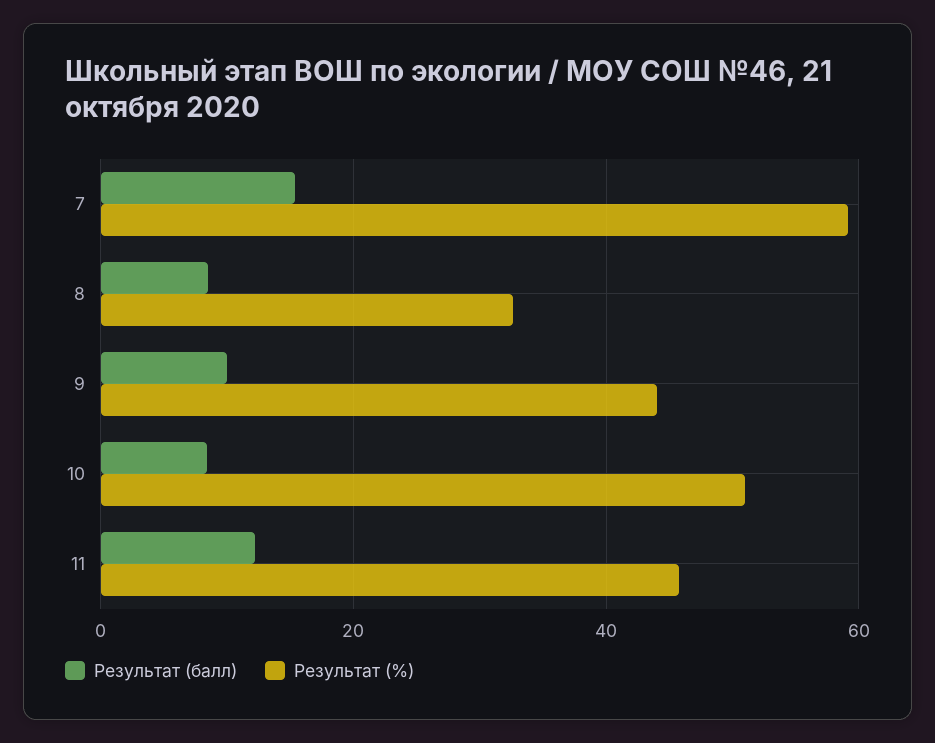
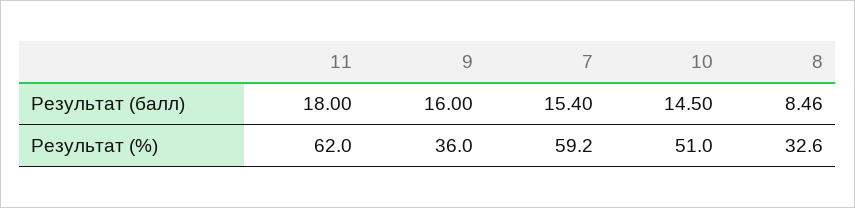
  {
    "Результат (балл)": {
      "7": 15.4,
      "8": 8.46,
-     "9": 10,
+     "9": 16,
-     "10": 8,
+     "10": 14.5,
-     "11": 12
+     "11": 18
    },
    "Результат (%)": {
      "7": 59.2,
      "8": 32.6,
-     "9": 44,
+     "9": 36,
      "10": 51,
-     "11": 46
+     "11": 62
    }
  }

